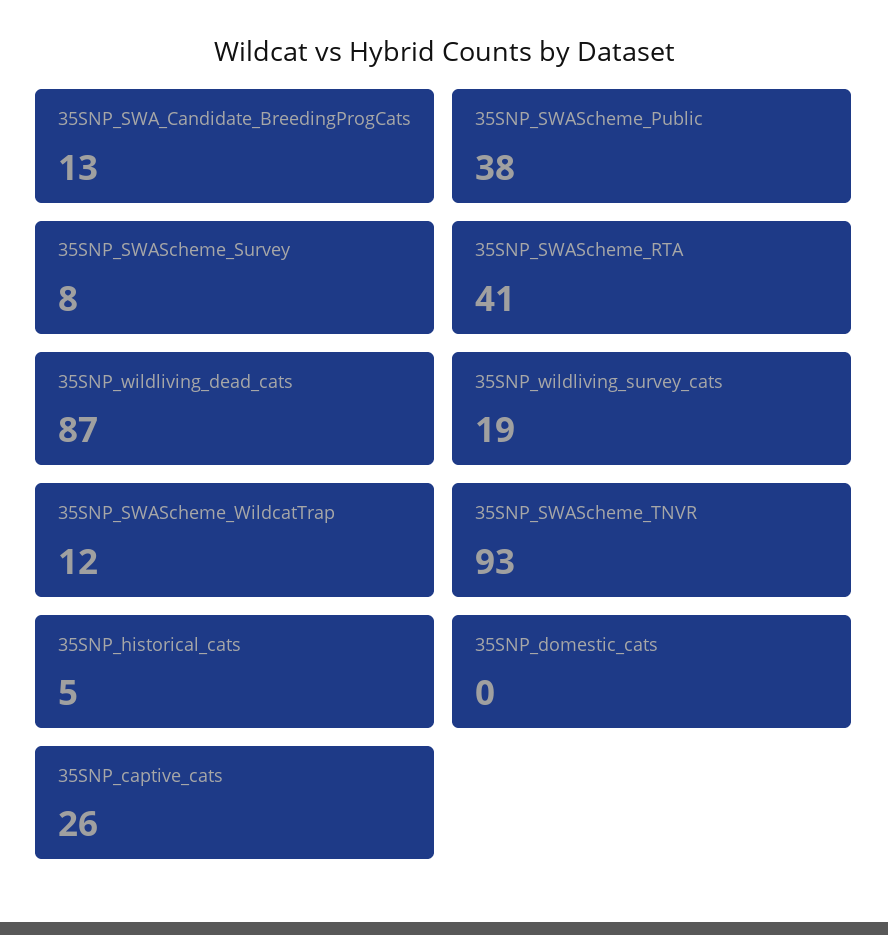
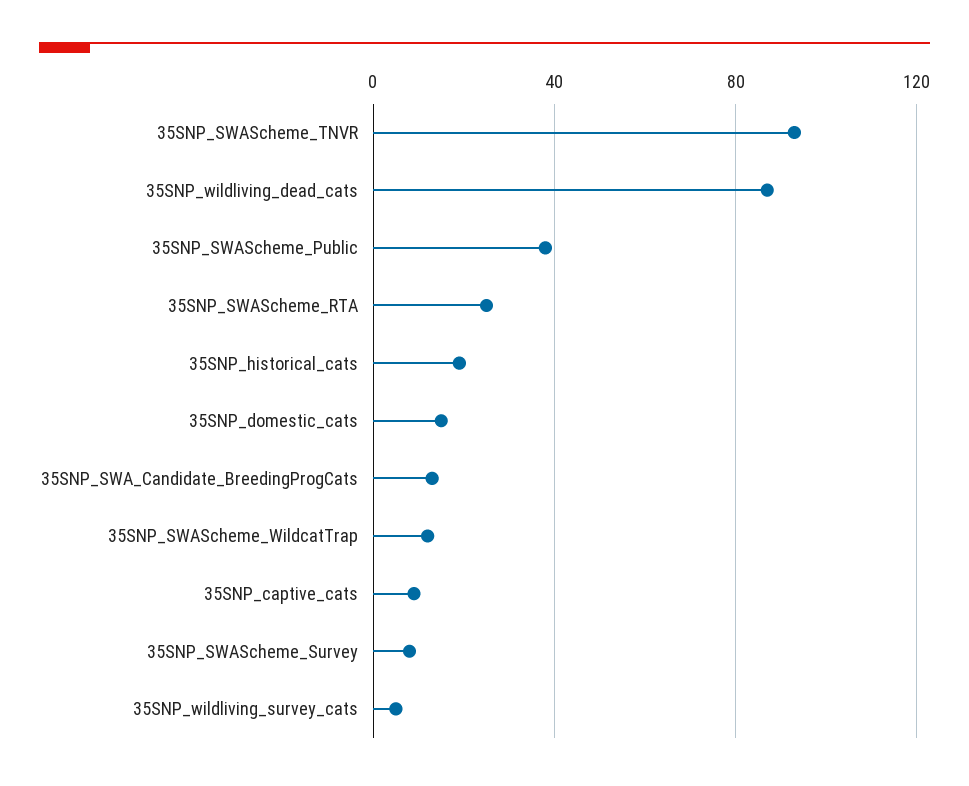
  {
    "35SNP_SWA_Candidate_BreedingProgCats": 13,
    "35SNP_SWAScheme_Public": 38,
    "35SNP_SWAScheme_Survey": 8,
-   "35SNP_SWAScheme_RTA": 41,
+   "35SNP_SWAScheme_RTA": 25,
    "35SNP_wildliving_dead_cats": 87,
-   "35SNP_wildliving_survey_cats": 19,
+   "35SNP_wildliving_survey_cats": 5,
    "35SNP_SWAScheme_WildcatTrap": 12,
    "35SNP_SWAScheme_TNVR": 93,
-   "35SNP_historical_cats": 5,
+   "35SNP_historical_cats": 20,
-   "35SNP_domestic_cats": 0,
+   "35SNP_domestic_cats": 15,
-   "35SNP_captive_cats": 26
+   "35SNP_captive_cats": 10
  }

